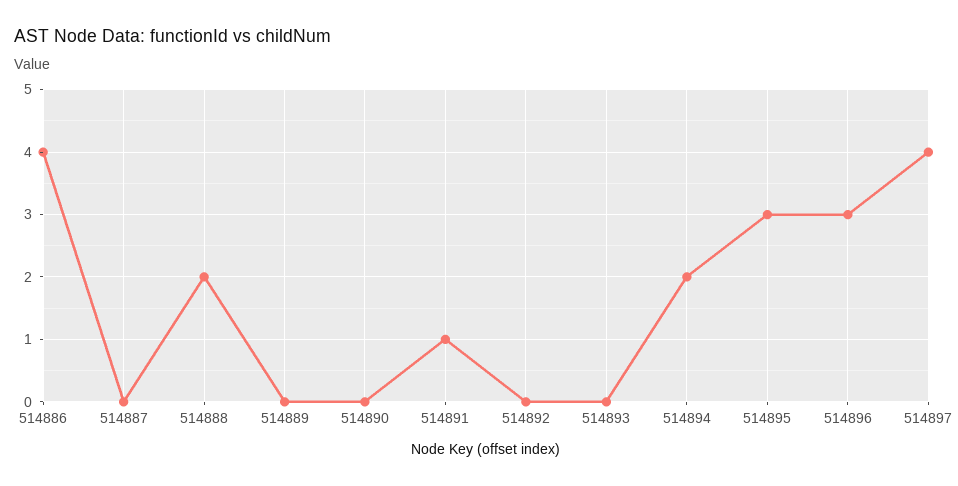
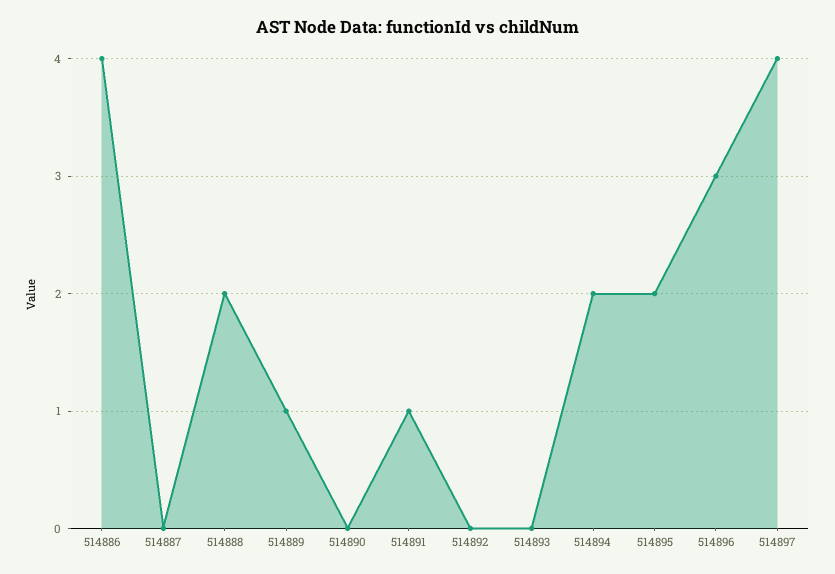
  {
    "514886": 4,
    "514887": 0,
    "514888": 2,
-   "514889": 0,
+   "514889": 1,
    "514890": 0,
    "514891": 1,
    "514892": 0,
    "514893": 0,
    "514894": 2,
-   "514895": 3,
+   "514895": 2,
    "514896": 3,
    "514897": 4
  }

